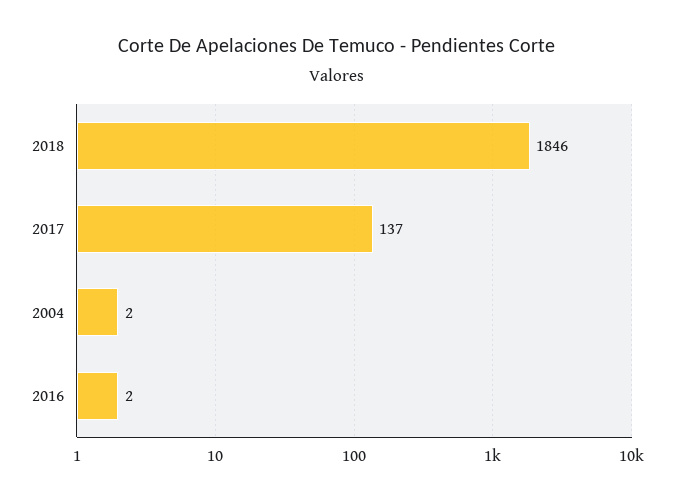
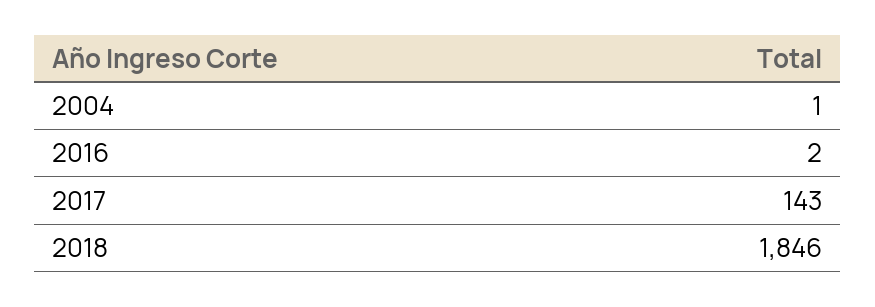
  {
    "2018": 1846,
-   "2017": 137,
+   "2017": 143,
-   "2004": 2,
+   "2004": 1,
    "2016": 2
  }

